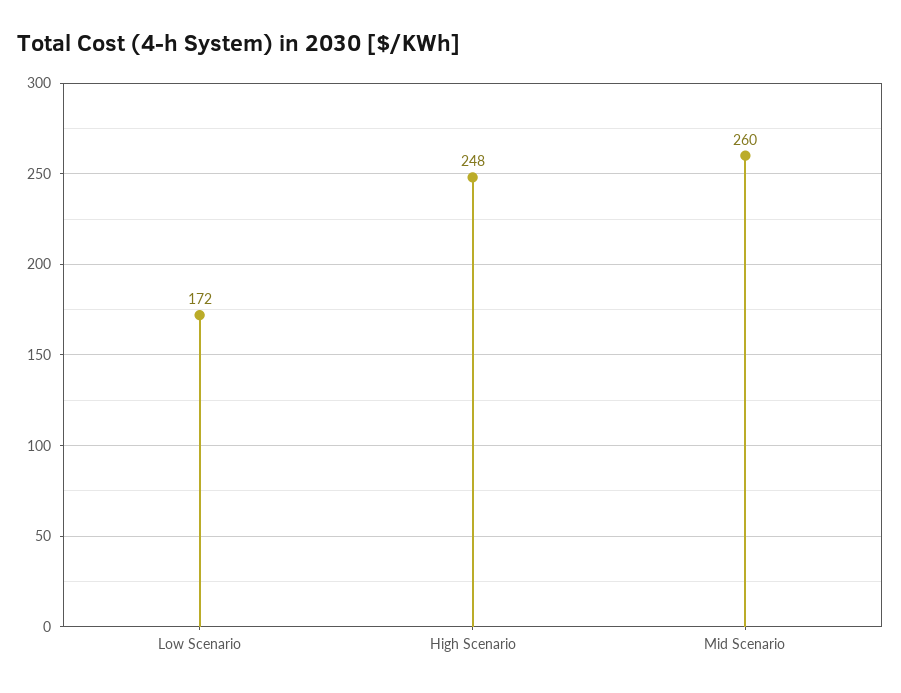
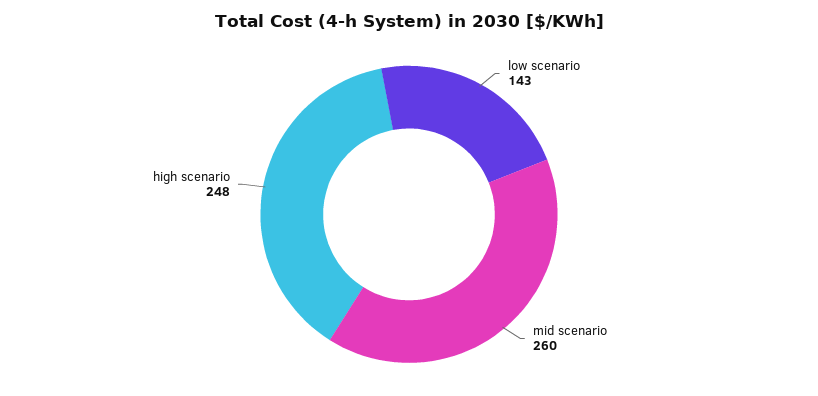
  {
-   "Low Scenario": 172,
+   "Low Scenario": 143,
    "High Scenario": 248,
    "Mid Scenario": 260
  }

